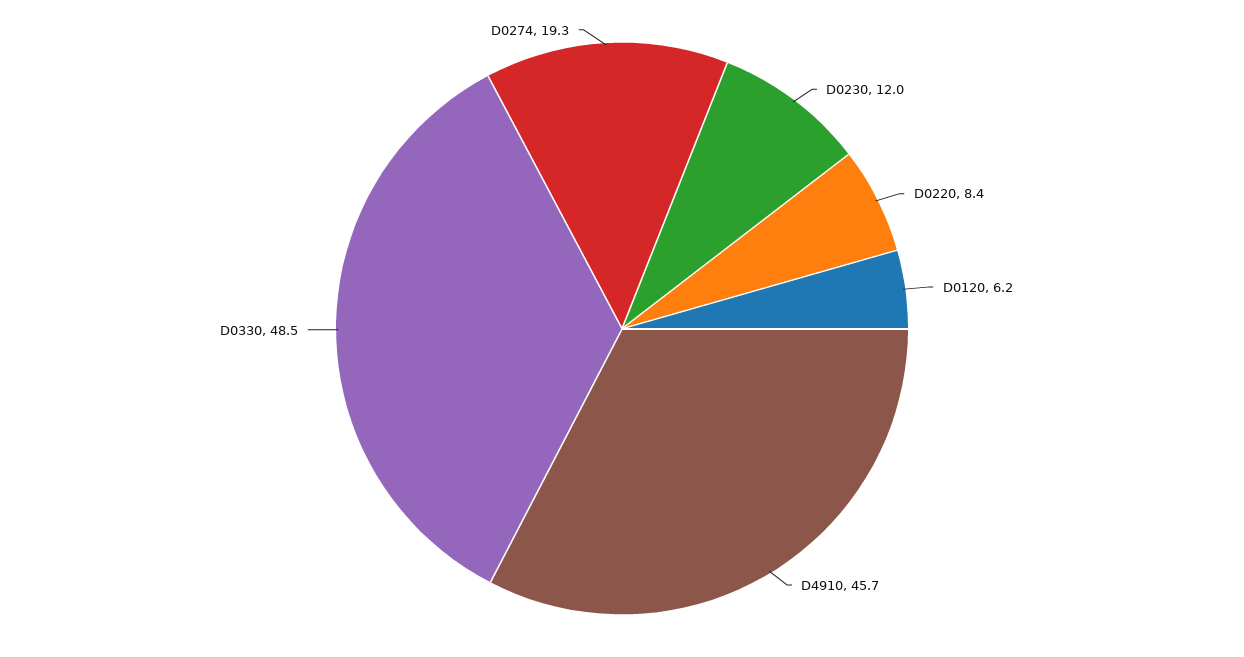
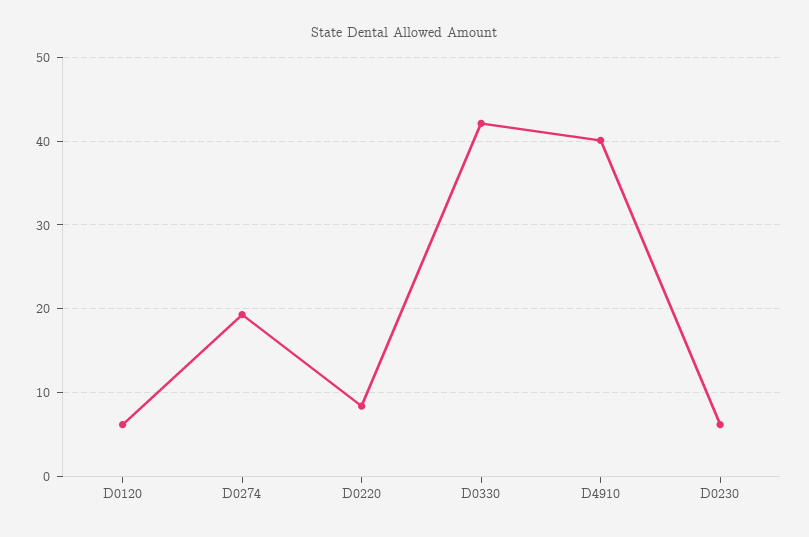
  {
-   "D0230": 12,
+   "D0230": 6,
    "D0220": 8.4,
    "D0120": 6.2,
-   "D4910": 45.7,
+   "D4910": 40,
-   "D0330": 48.5,
+   "D0330": 42,
    "D0274": 19.3
  }

